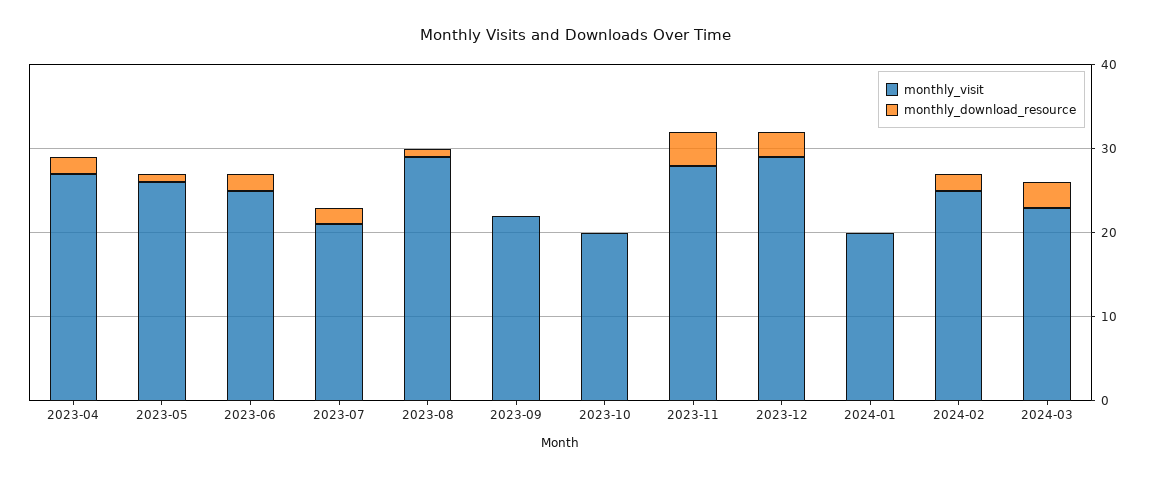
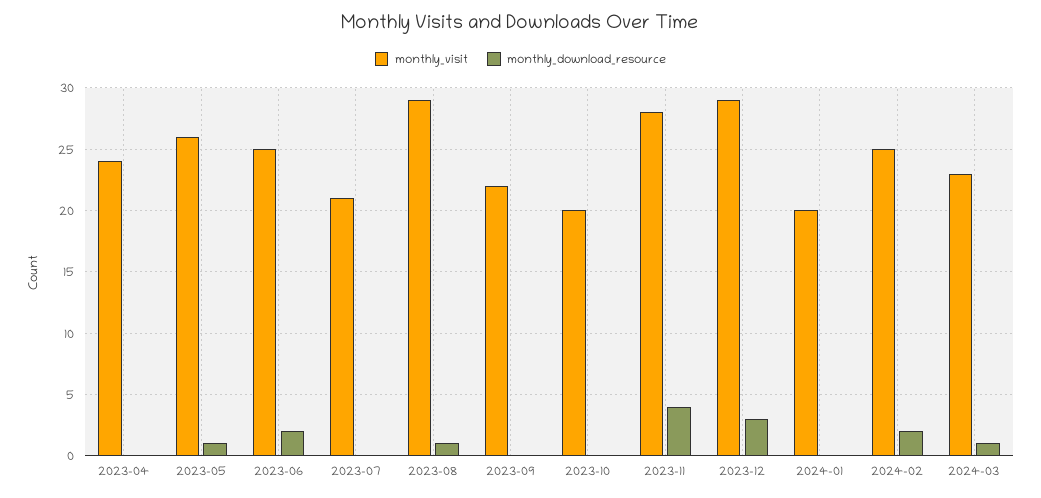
  {
    "monthly_visit": {
-     "2023-04": 27,
+     "2023-04": 24,
      "2023-05": 26,
      "2023-06": 25,
      "2023-07": 21,
      "2023-08": 29,
      "2023-09": 22,
      "2023-10": 20,
      "2023-11": 28,
      "2023-12": 29,
      "2024-01": 20,
      "2024-02": 25,
      "2024-03": 23
    },
    "monthly_download_resource": {
-     "2023-04": 2,
+     "2023-04": 0,
      "2023-05": 1,
      "2023-06": 2,
-     "2023-07": 2,
+     "2023-07": 0,
      "2023-08": 1,
      "2023-09": 0,
      "2023-10": 0,
      "2023-11": 4,
      "2023-12": 3,
      "2024-01": 0,
      "2024-02": 2,
-     "2024-03": 3
+     "2024-03": 1
    }
  }

